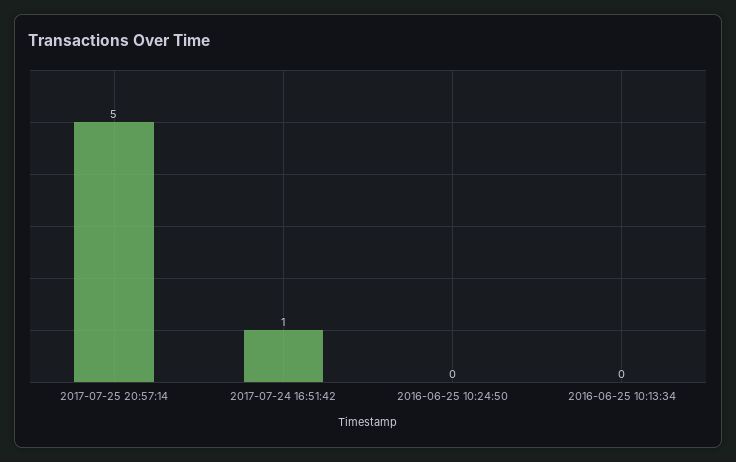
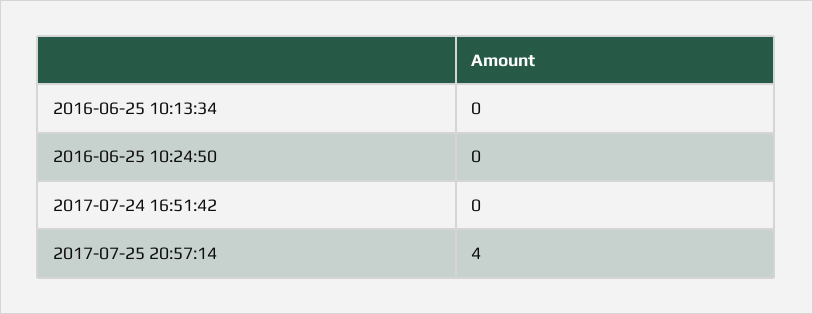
  {
-   "2017-07-25 20:57:14": 5,
+   "2017-07-25 20:57:14": 4,
-   "2017-07-24 16:51:42": 1,
+   "2017-07-24 16:51:42": 0,
    "2016-06-25 10:24:50": 0,
    "2016-06-25 10:13:34": 0
  }

